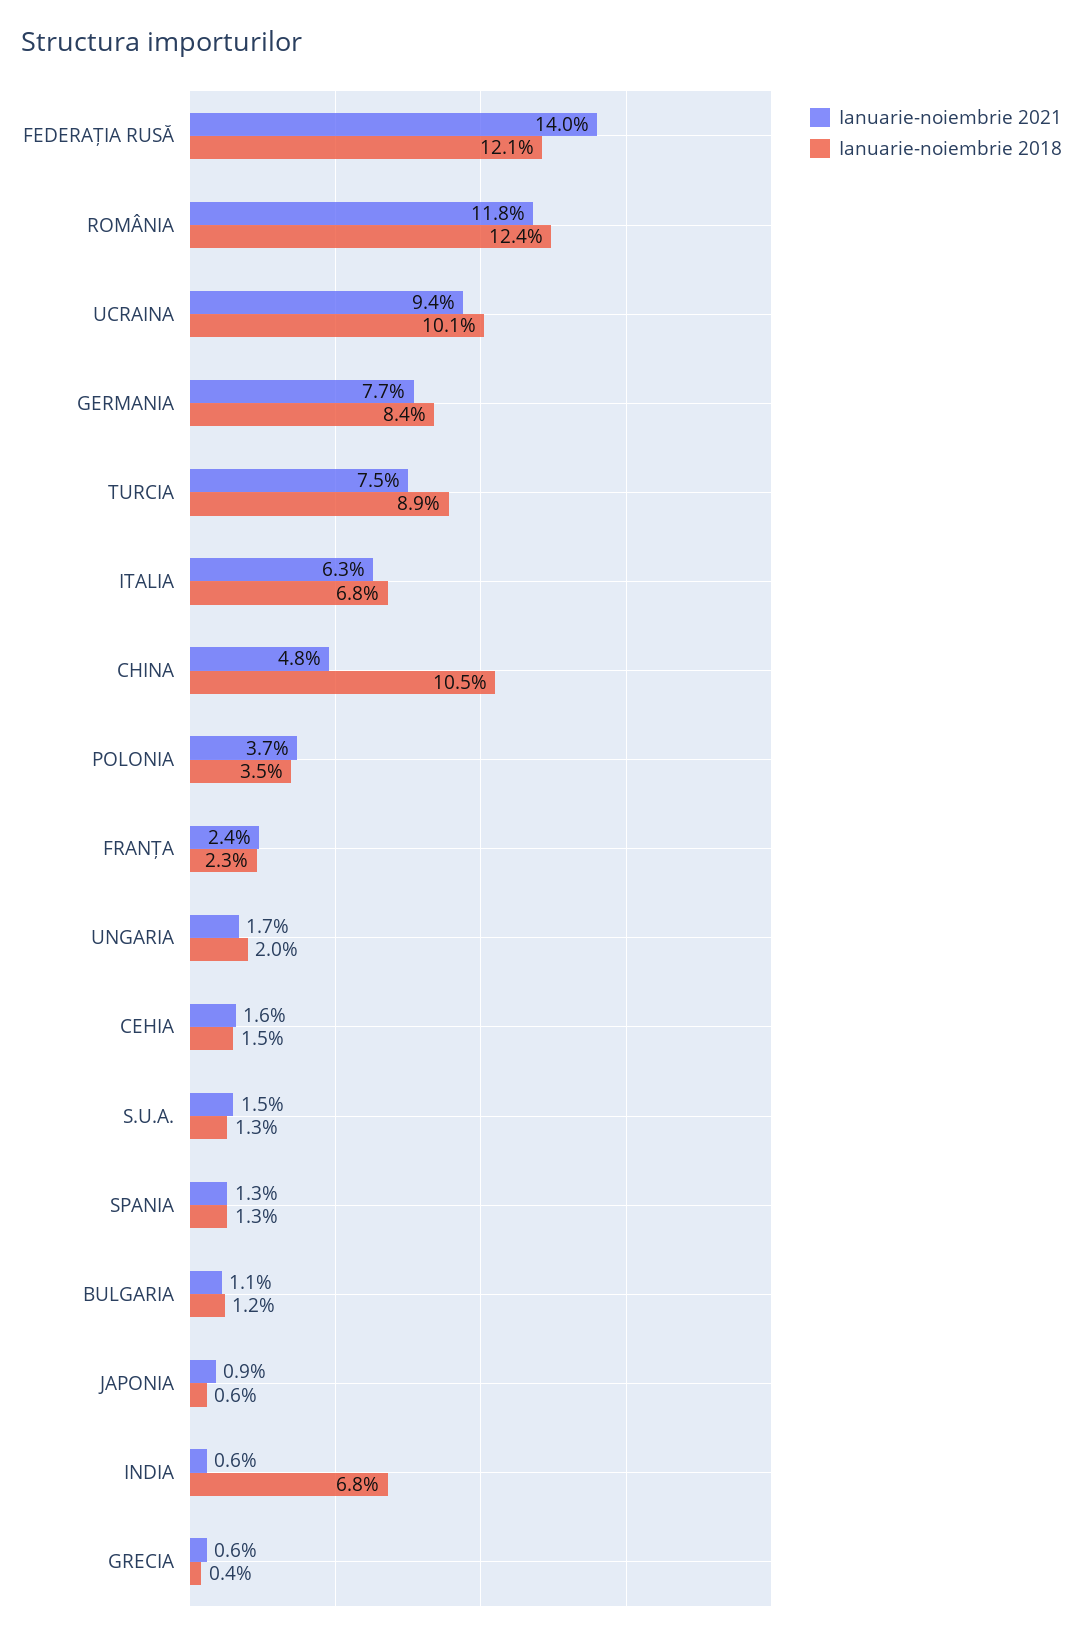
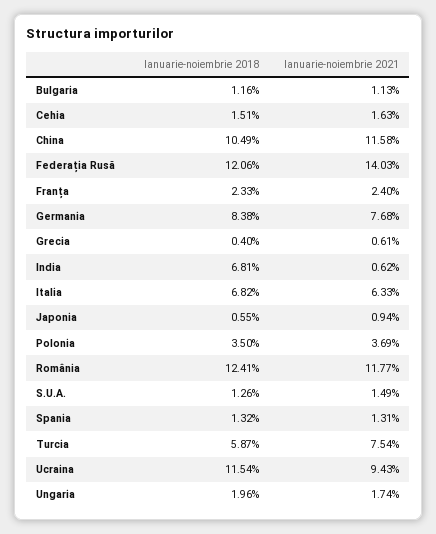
  {
    "Ianuarie-noiembrie 2021": {
      "FEDERAȚIA RUSĂ": 14.03,
      "ROMÂNIA": 11.77,
      "UCRAINA": 9.43,
      "GERMANIA": 7.68,
      "TURCIA": 7.54,
      "ITALIA": 6.33,
-     "CHINA": 4.8,
+     "CHINA": 11.58,
      "POLONIA": 3.69,
      "FRANȚA": 2.4,
      "UNGARIA": 1.74,
      "CEHIA": 1.63,
      "S.U.A.": 1.49,
      "SPANIA": 1.31,
      "BULGARIA": 1.13,
      "JAPONIA": 0.94,
      "INDIA": 0.62,
      "GRECIA": 0.61
    },
    "Ianuarie-noiembrie 2018": {
      "FEDERAȚIA RUSĂ": 12.06,
      "ROMÂNIA": 12.41,
-     "UCRAINA": 10.1,
+     "UCRAINA": 11.54,
      "GERMANIA": 8.38,
-     "TURCIA": 8.9,
+     "TURCIA": 5.87,
      "ITALIA": 6.82,
      "CHINA": 10.49,
      "POLONIA": 3.5,
      "FRANȚA": 2.33,
      "UNGARIA": 1.96,
      "CEHIA": 1.51,
      "S.U.A.": 1.26,
      "SPANIA": 1.32,
      "BULGARIA": 1.16,
      "JAPONIA": 0.55,
      "INDIA": 6.81,
      "GRECIA": 0.4
    }
  }

